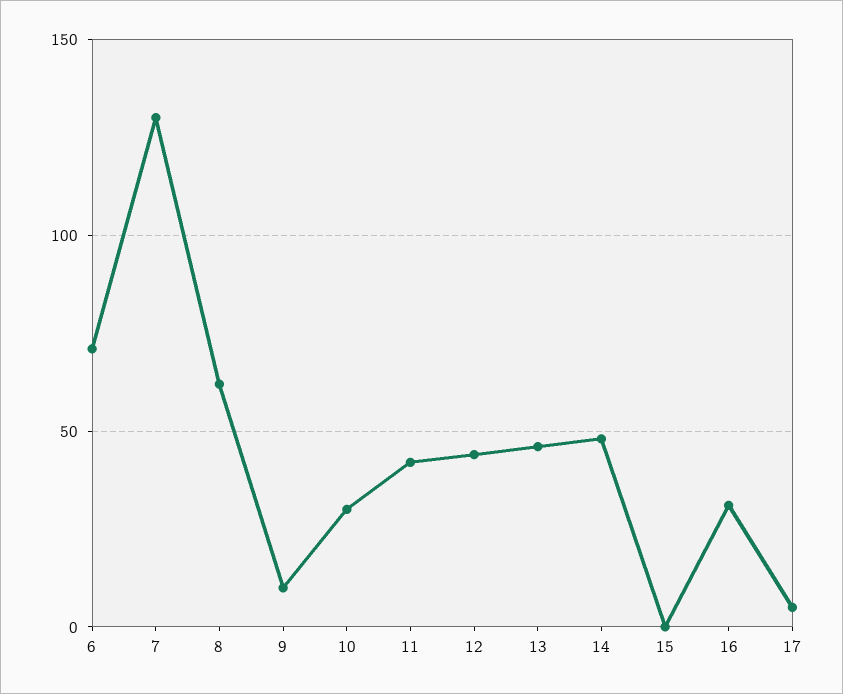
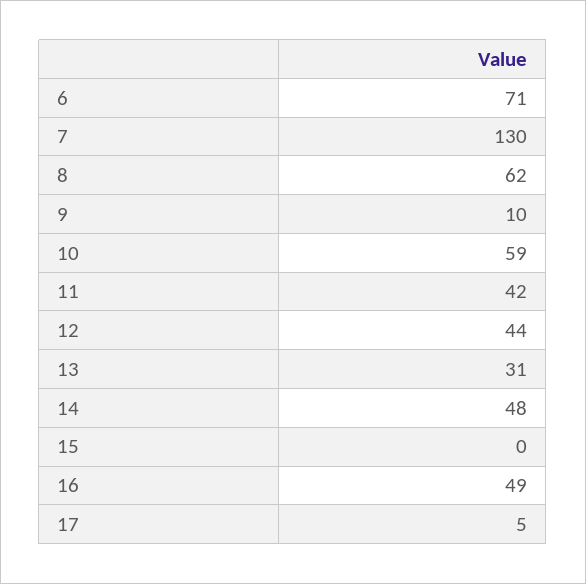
  {
    "6": 71,
    "7": 130,
    "8": 62,
    "9": 10,
-   "10": 30,
+   "10": 59,
    "11": 42,
    "12": 44,
-   "13": 45,
+   "13": 31,
    "14": 48,
    "15": 0,
-   "16": 30,
+   "16": 49,
    "17": 5
  }

